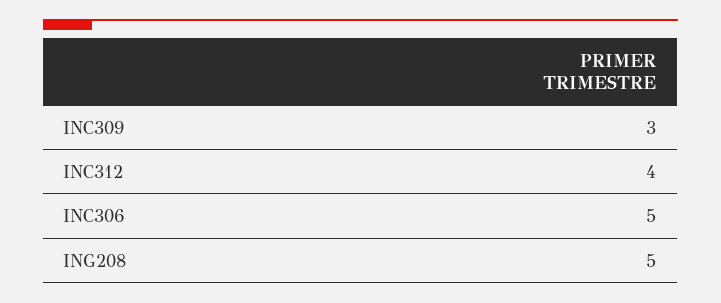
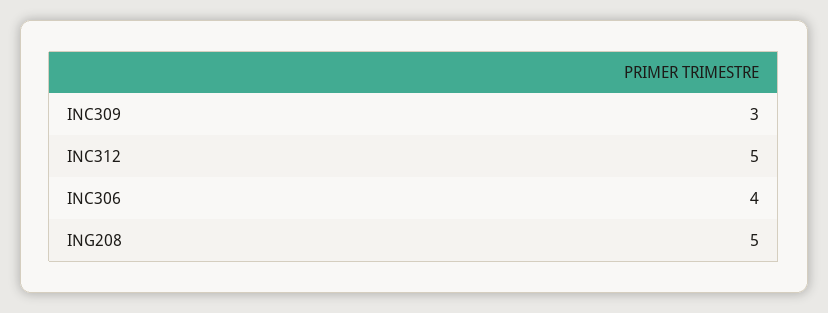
  {
    "INC309": 3,
-   "INC312": 4,
+   "INC312": 5,
-   "INC306": 5,
+   "INC306": 4,
    "ING208": 5
  }

